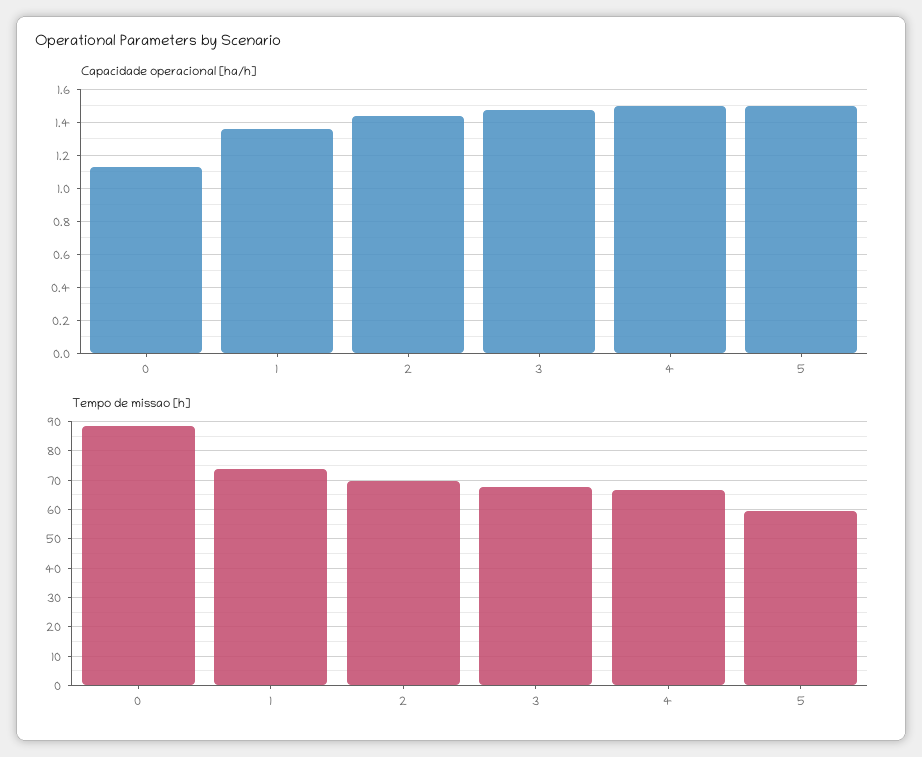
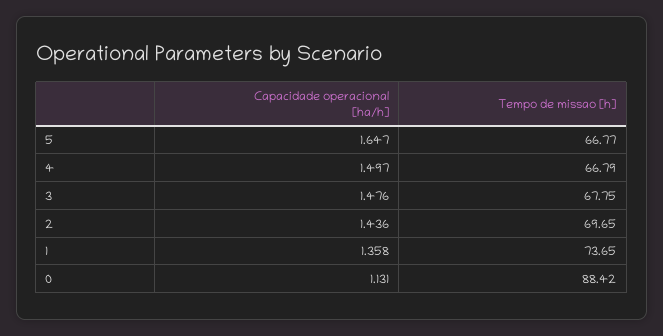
  {
    "Capacidade operacional [ha/h]": {
      "0": 1.131,
      "1": 1.358,
      "2": 1.436,
      "3": 1.476,
      "4": 1.497,
-     "5": 1.5
+     "5": 1.647
    },
    "Tempo de missao [h]": {
      "0": 88.42,
      "1": 73.65,
      "2": 69.65,
      "3": 67.75,
      "4": 66.79,
-     "5": 60
+     "5": 66.77
    }
  }

